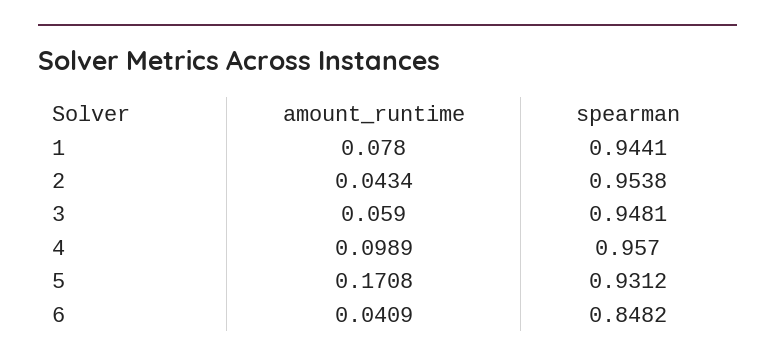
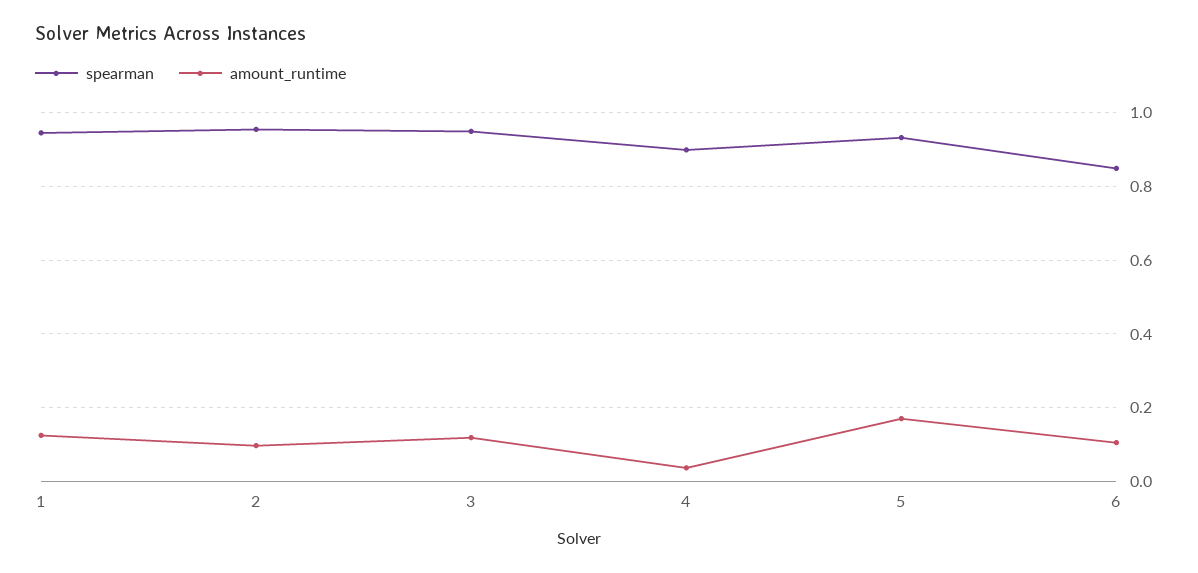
  {
    "amount_runtime": {
-     "1": 0.078,
+     "1": 0.12,
-     "2": 0.0434,
+     "2": 0.1,
-     "3": 0.059,
+     "3": 0.12,
-     "4": 0.0989,
+     "4": 0.04,
      "5": 0.1708,
-     "6": 0.0409
+     "6": 0.1
    },
    "spearman": {
      "1": 0.9441,
      "2": 0.9538,
      "3": 0.9481,
-     "4": 0.957,
+     "4": 0.9,
      "5": 0.9312,
      "6": 0.8482
    }
  }

